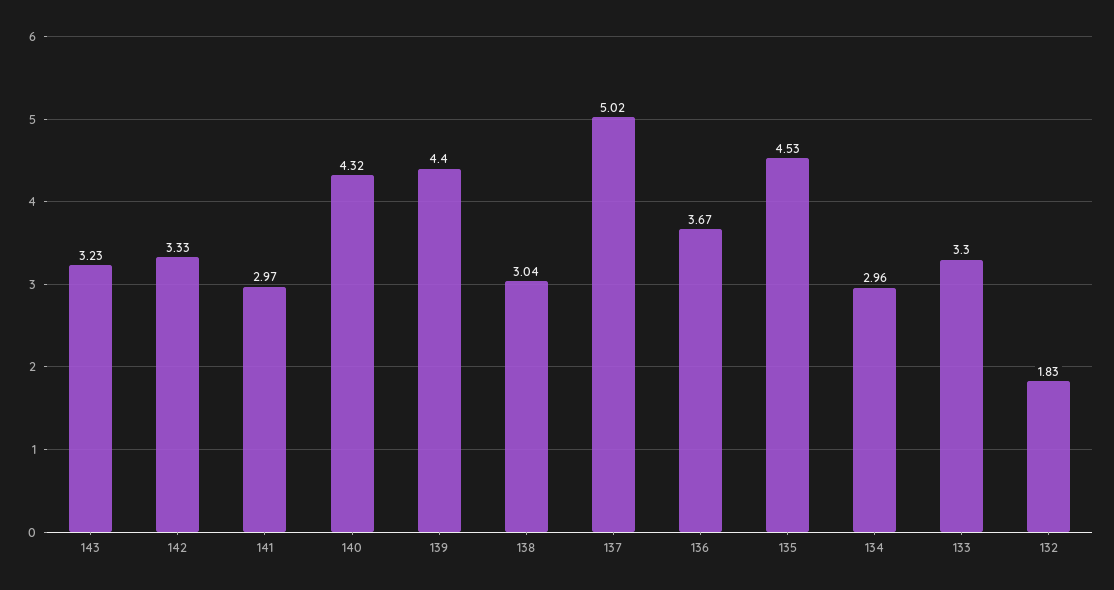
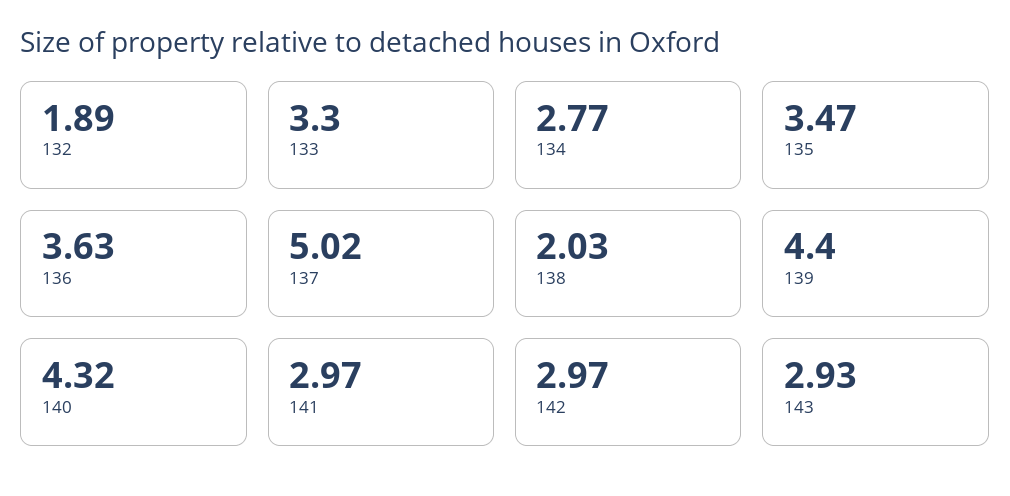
  {
-   "143": 3.23,
+   "143": 2.93,
-   "142": 3.33,
+   "142": 2.97,
    "141": 2.97,
    "140": 4.32,
    "139": 4.4,
-   "138": 3.04,
+   "138": 2.03,
    "137": 5.02,
-   "136": 3.67,
+   "136": 3.63,
-   "135": 4.53,
+   "135": 3.47,
-   "134": 2.96,
+   "134": 2.77,
    "133": 3.3,
-   "132": 1.83
+   "132": 1.89
  }

